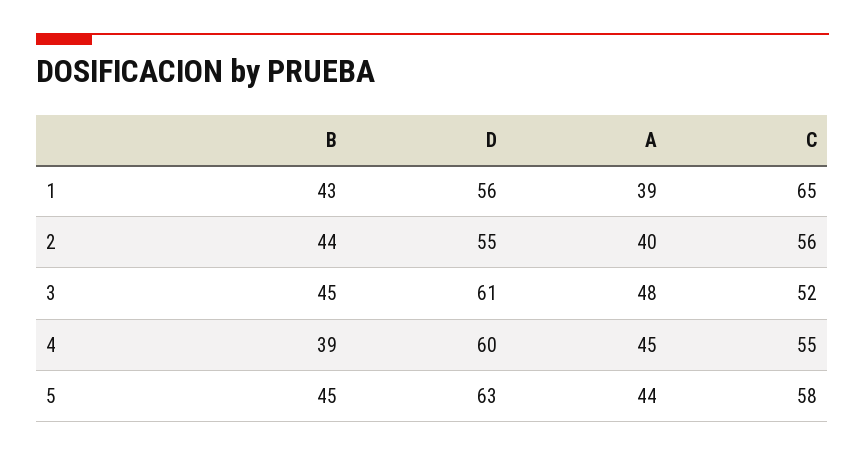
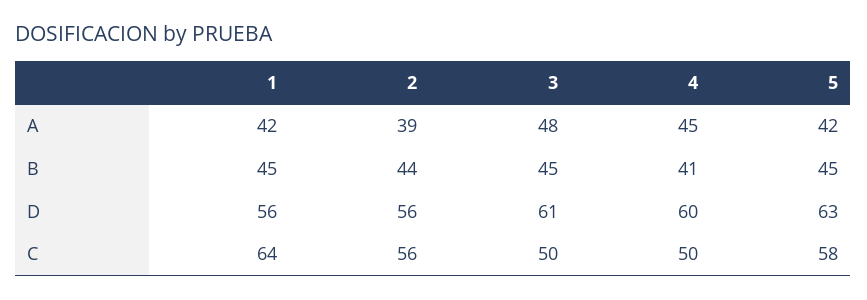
  {
    "B": {
-     "1": 43,
+     "1": 45,
      "2": 44,
      "3": 45,
-     "4": 39,
+     "4": 41,
      "5": 45
    },
    "D": {
      "1": 56,
-     "2": 55,
+     "2": 56,
      "3": 61,
      "4": 60,
      "5": 63
    },
    "A": {
-     "1": 39,
+     "1": 42,
-     "2": 40,
+     "2": 39,
      "3": 48,
      "4": 45,
-     "5": 44
+     "5": 42
    },
    "C": {
-     "1": 65,
+     "1": 64,
      "2": 56,
-     "3": 52,
+     "3": 50,
-     "4": 55,
+     "4": 50,
      "5": 58
    }
  }

